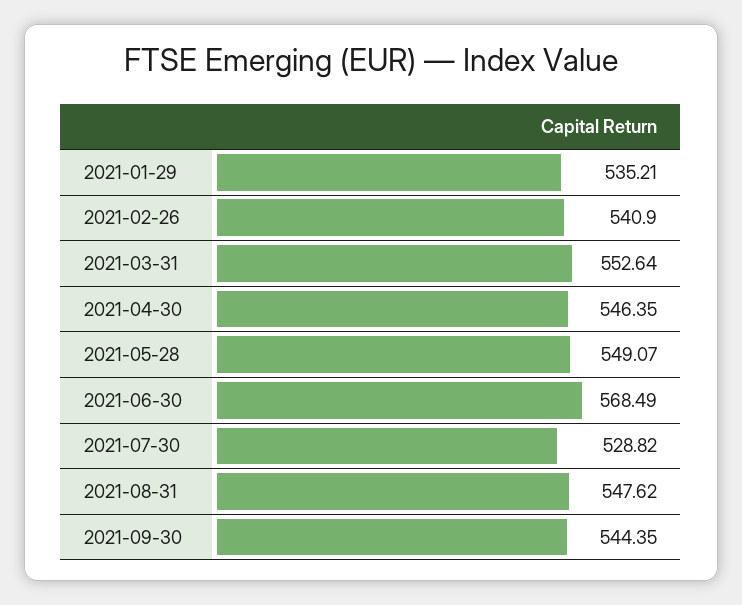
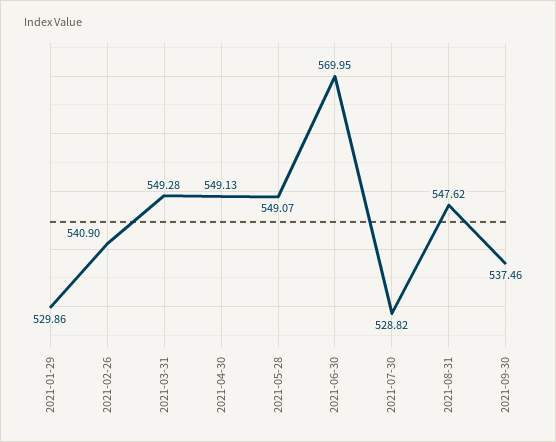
  {
-   "2021-01-29": 535.21,
+   "2021-01-29": 529.86,
    "2021-02-26": 540.9,
-   "2021-03-31": 552.64,
+   "2021-03-31": 549.28,
-   "2021-04-30": 546.35,
+   "2021-04-30": 549.13,
    "2021-05-28": 549.07,
-   "2021-06-30": 568.49,
+   "2021-06-30": 569.95,
    "2021-07-30": 528.82,
    "2021-08-31": 547.62,
-   "2021-09-30": 544.35
+   "2021-09-30": 537.46
  }

